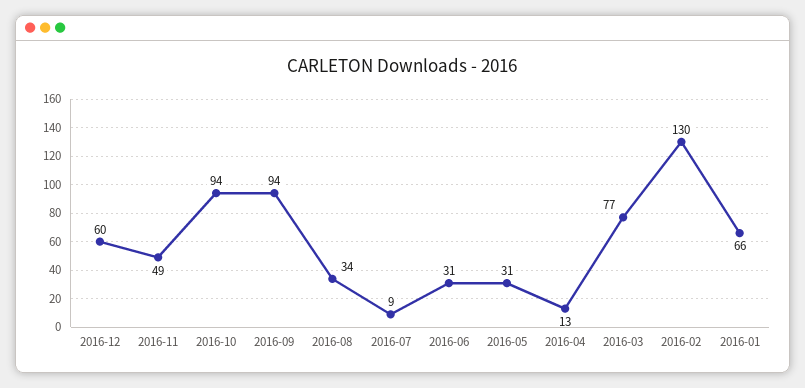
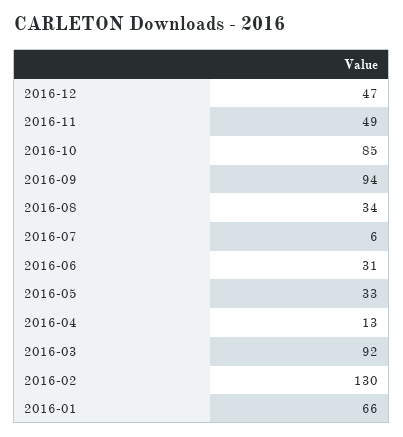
  {
-   "2016-12": 60,
+   "2016-12": 47,
    "2016-11": 49,
-   "2016-10": 94,
+   "2016-10": 85,
    "2016-09": 94,
    "2016-08": 34,
-   "2016-07": 9,
+   "2016-07": 6,
    "2016-06": 31,
-   "2016-05": 31,
+   "2016-05": 33,
    "2016-04": 13,
-   "2016-03": 77,
+   "2016-03": 92,
    "2016-02": 130,
    "2016-01": 66
  }

